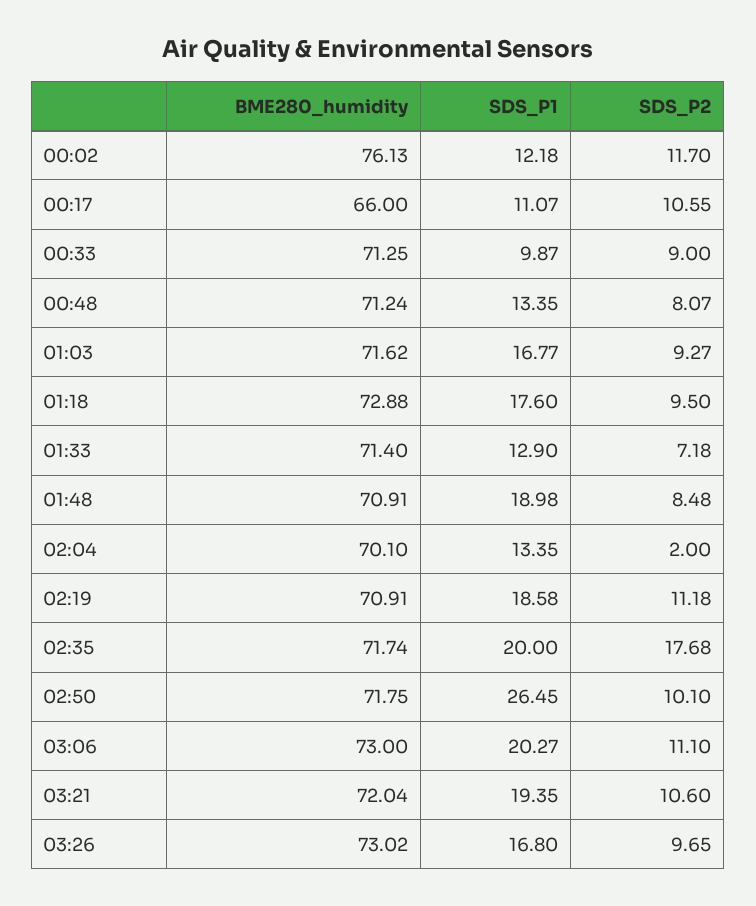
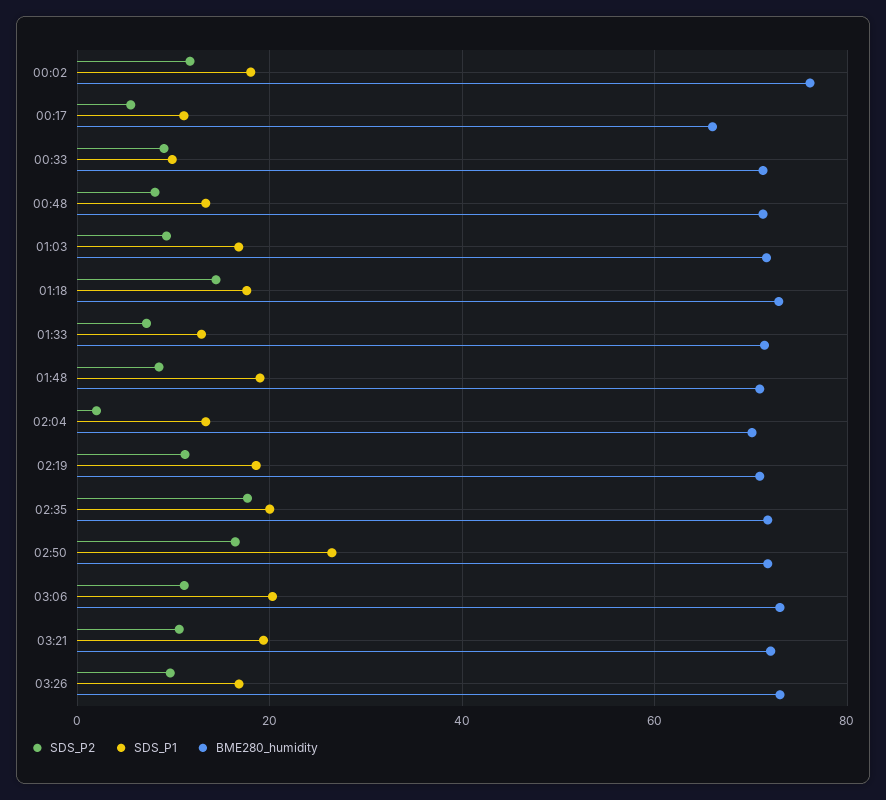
  {
    "BME280_humidity": {
      "00:02": 76.13,
      "00:17": 66,
      "00:33": 71.25,
      "00:48": 71.24,
      "01:03": 71.62,
      "01:18": 72.88,
      "01:33": 71.4,
      "01:48": 70.91,
      "02:04": 70.1,
      "02:19": 70.91,
      "02:35": 71.74,
      "02:50": 71.75,
      "03:06": 73,
      "03:21": 72.04,
      "03:26": 73.02
    },
    "SDS_P1": {
-     "00:02": 12.18,
+     "00:02": 18,
      "00:17": 11.07,
      "00:33": 9.87,
      "00:48": 13.35,
      "01:03": 16.77,
      "01:18": 17.6,
      "01:33": 12.9,
      "01:48": 18.98,
      "02:04": 13.35,
      "02:19": 18.58,
      "02:35": 20,
      "02:50": 26.45,
      "03:06": 20.27,
      "03:21": 19.35,
      "03:26": 16.8
    },
    "SDS_P2": {
      "00:02": 11.7,
-     "00:17": 10.55,
+     "00:17": 6,
      "00:33": 9,
      "00:48": 8.07,
      "01:03": 9.27,
-     "01:18": 9.5,
+     "01:18": 14,
      "01:33": 7.18,
      "01:48": 8.48,
      "02:04": 2,
      "02:19": 11.18,
      "02:35": 17.68,
-     "02:50": 10.1,
+     "02:50": 16,
      "03:06": 11.1,
      "03:21": 10.6,
      "03:26": 9.65
    }
  }

